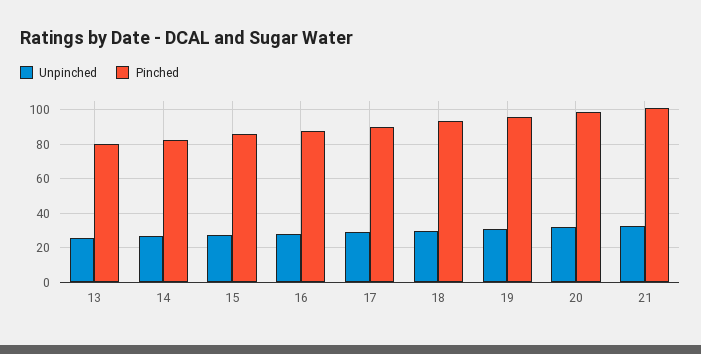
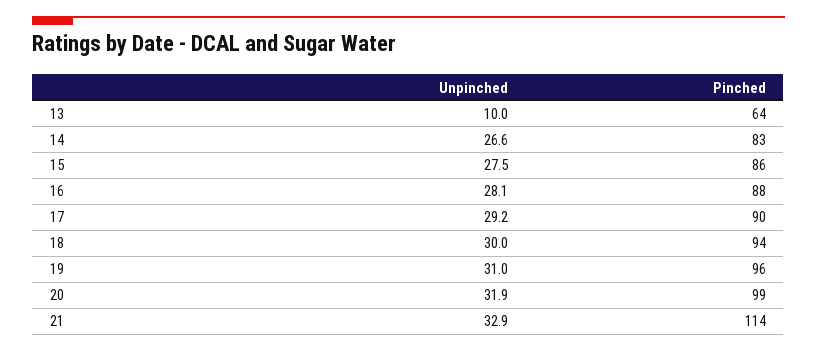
  {
    "Unpinched": {
-     "13": 25,
+     "13": 10,
      "14": 26.6,
      "15": 27.5,
      "16": 28.1,
      "17": 29.2,
      "18": 30,
      "19": 31,
      "20": 31.9,
      "21": 32.9
    },
    "Pinched": {
-     "13": 80,
+     "13": 64,
      "14": 83,
      "15": 86,
      "16": 88,
      "17": 90,
      "18": 94,
      "19": 96,
      "20": 99,
-     "21": 100
+     "21": 114
    }
  }

